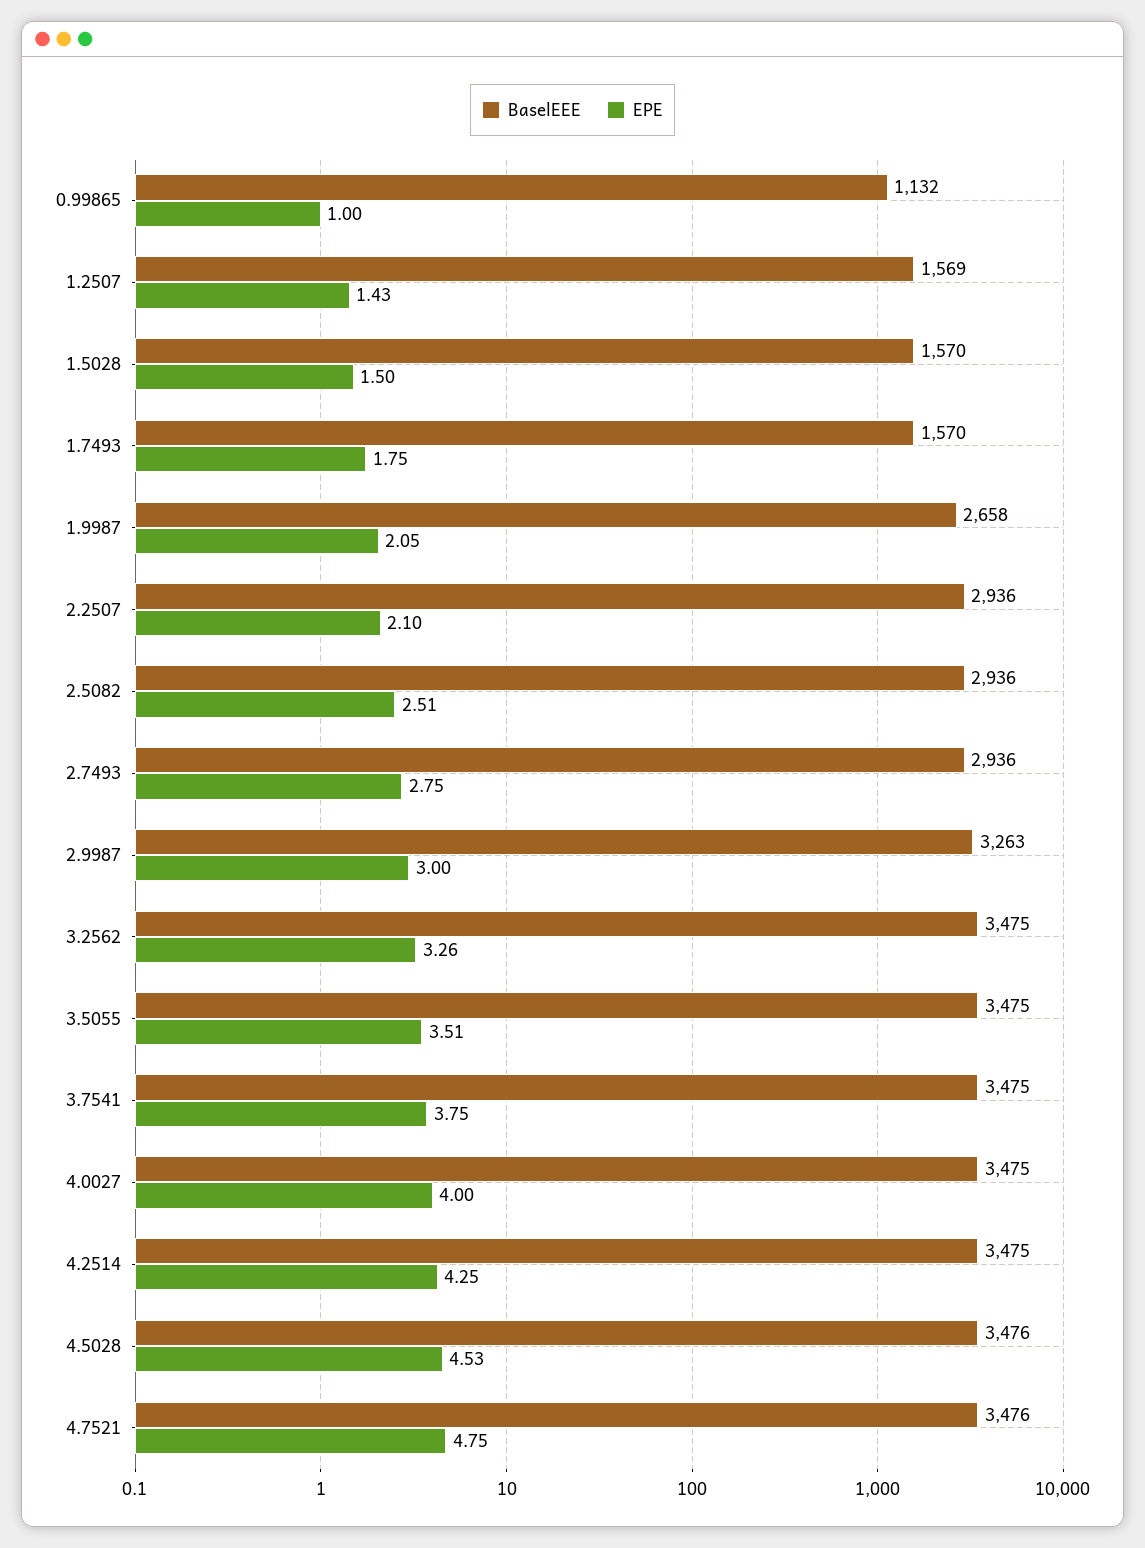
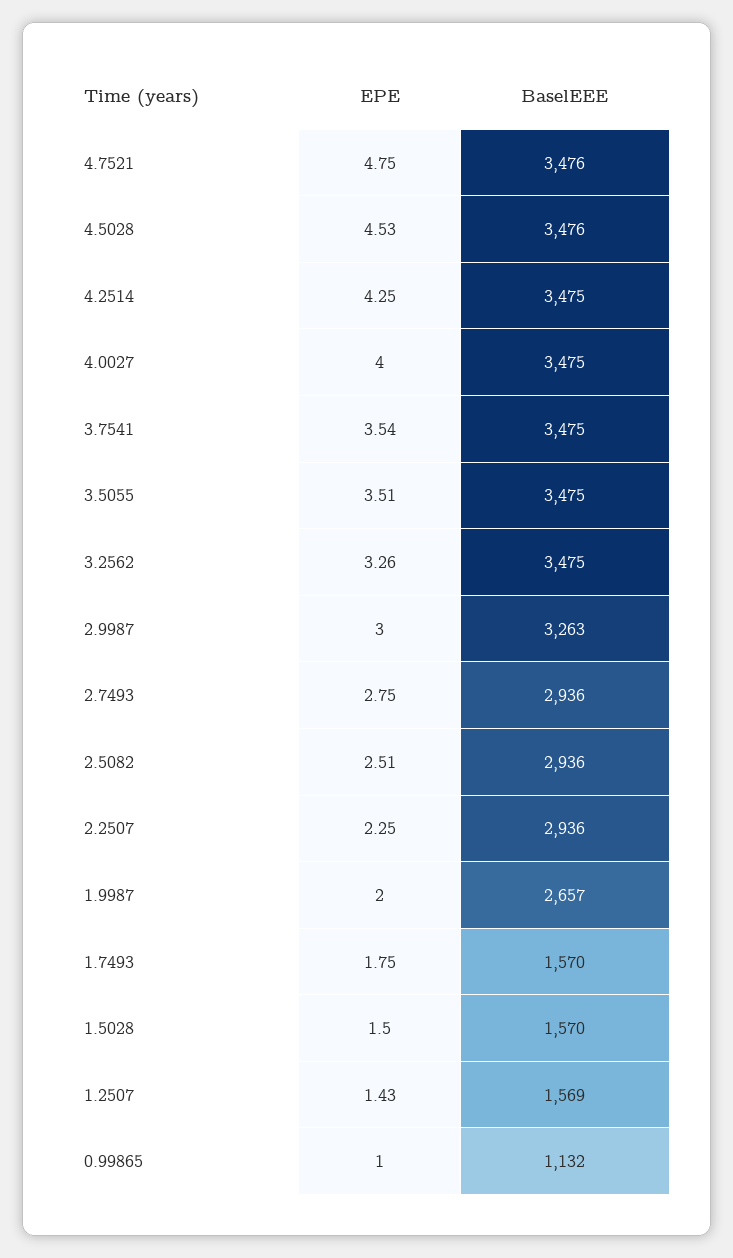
  {
    "BaselEEE": {
      "0.99865": 1132,
      "1.2507": 1569,
      "1.5028": 1570,
      "1.7493": 1570,
-     "1.9987": 2658,
+     "1.9987": 2657,
      "2.2507": 2936,
      "2.5082": 2936,
      "2.7493": 2936,
      "2.9987": 3263,
      "3.2562": 3475,
      "3.5055": 3475,
      "3.7541": 3475,
      "4.0027": 3475,
      "4.2514": 3475,
      "4.5028": 3476,
      "4.7521": 3476
    },
    "EPE": {
      "0.99865": 1,
      "1.2507": 1.43,
      "1.5028": 1.5,
      "1.7493": 1.75,
-     "1.9987": 2.05,
+     "1.9987": 2,
-     "2.2507": 2.1,
+     "2.2507": 2.25,
      "2.5082": 2.51,
      "2.7493": 2.75,
      "2.9987": 3,
      "3.2562": 3.26,
      "3.5055": 3.51,
-     "3.7541": 3.75,
+     "3.7541": 3.54,
      "4.0027": 4,
      "4.2514": 4.25,
      "4.5028": 4.53,
      "4.7521": 4.75
    }
  }

